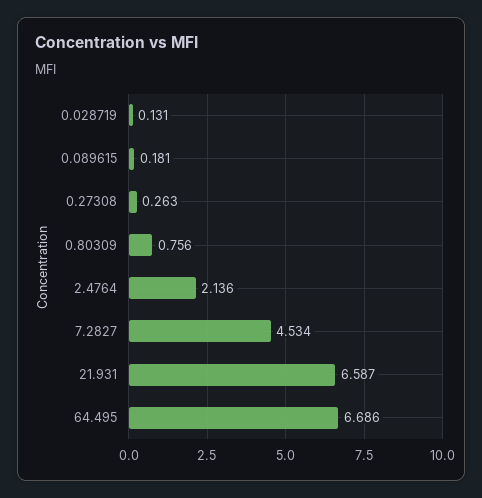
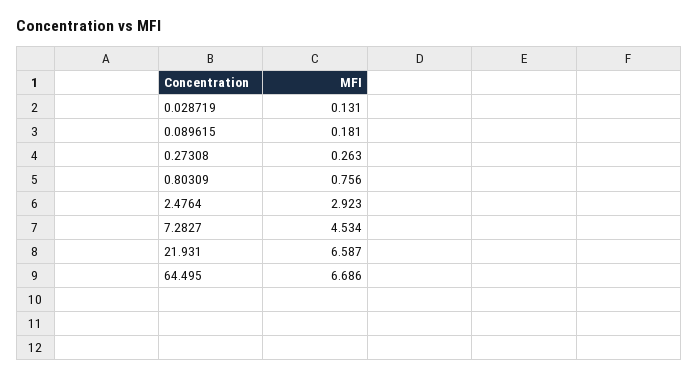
  {
    "0.028719": 0.131,
    "0.089615": 0.181,
    "0.27308": 0.263,
    "0.80309": 0.756,
-   "2.4764": 2.136,
+   "2.4764": 2.923,
    "7.2827": 4.534,
    "21.931": 6.587,
    "64.495": 6.686
  }

